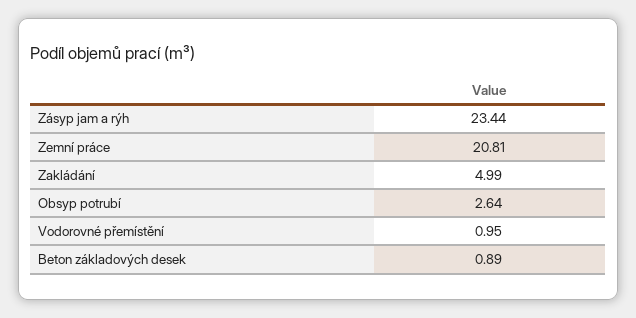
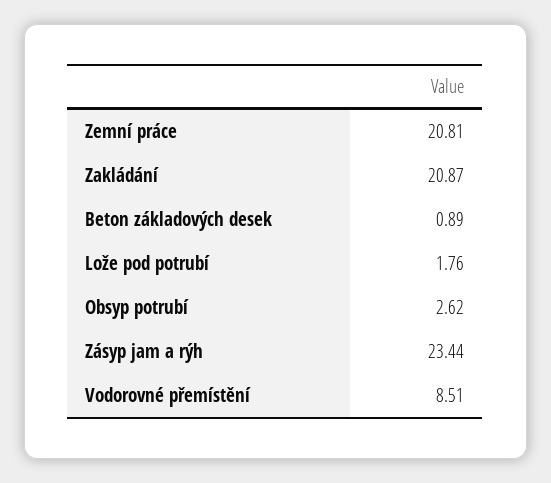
  {
    "Zásyp jam a rýh": 23.44,
    "Zemní práce": 20.81,
-   "Zakládání": 4.99,
+   "Zakládání": 20.87,
-   "Obsyp potrubí": 2.64,
+   "Obsyp potrubí": 2.62,
-   "Vodorovné přemístění": 0.95,
+   "Vodorovné přemístění": 8.51,
-   "Beton základových desek": 0.89
+   "Beton základových desek": 0.89,
+   "Lože pod potrubí": 1.76
  }

